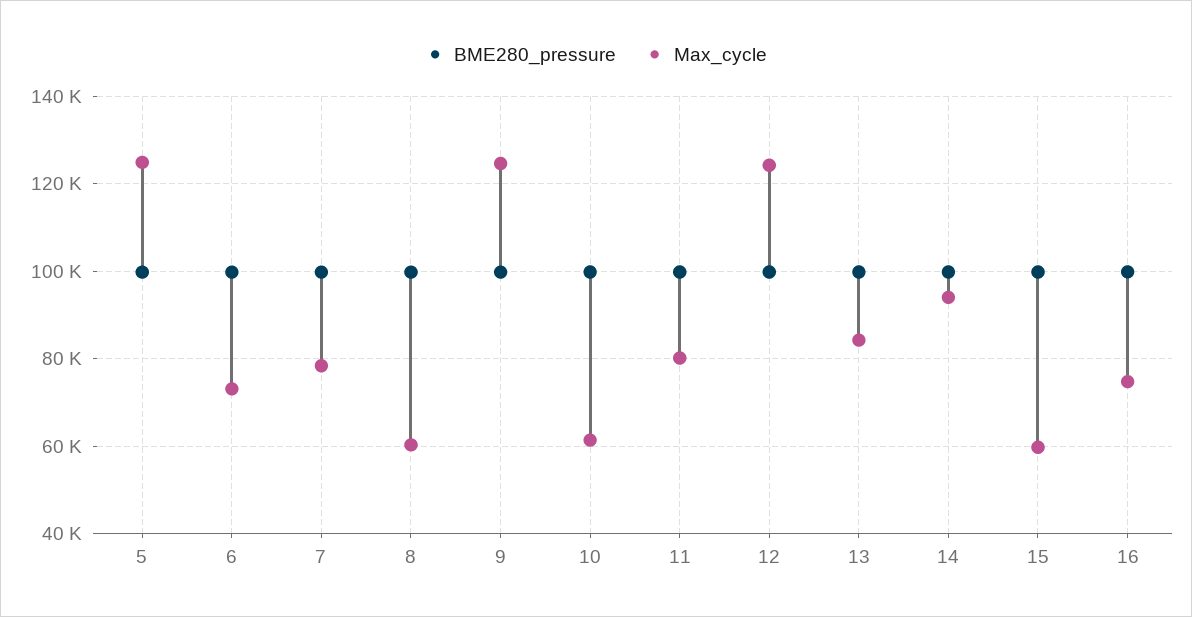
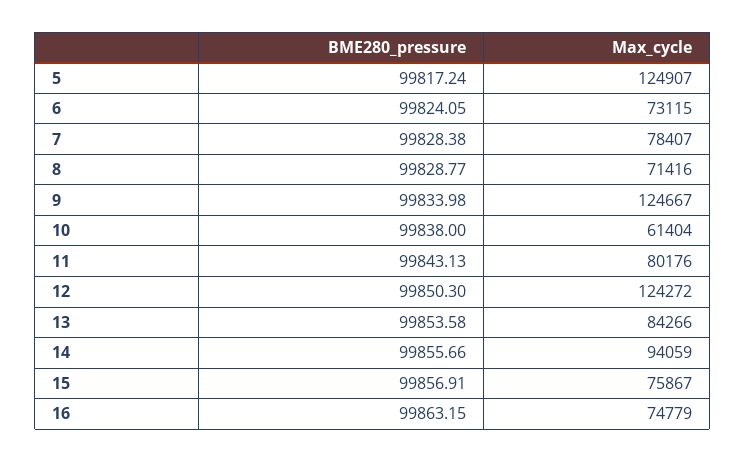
  {
    "BME280_pressure": {
      "5": 99817.24,
      "6": 99824.05,
      "7": 99828.38,
      "8": 99828.77,
      "9": 99833.98,
      "10": 99838,
      "11": 99843.13,
      "12": 99850.3,
      "13": 99853.58,
      "14": 99855.66,
      "15": 99856.91,
      "16": 99863.15
    },
    "Max_cycle": {
      "5": 124907,
      "6": 73115,
      "7": 78407,
-     "8": 60000,
+     "8": 71416,
      "9": 124667,
      "10": 61404,
      "11": 80176,
      "12": 124272,
      "13": 84266,
      "14": 94059,
-     "15": 60000,
+     "15": 75867,
      "16": 74779
    }
  }

